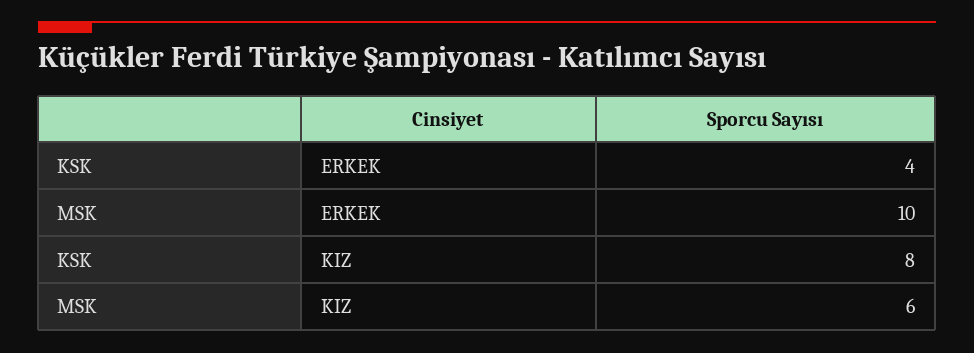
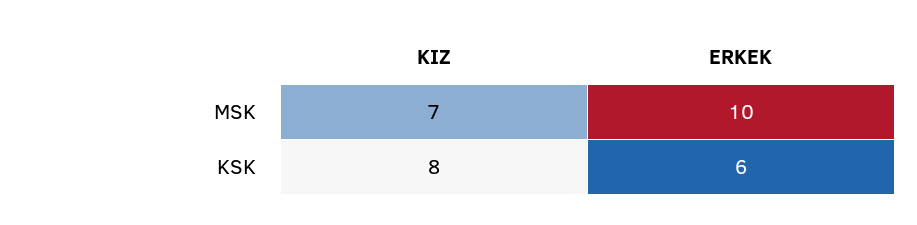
  {
    "KSK": {
-     "ERKEK": 4,
+     "ERKEK": 6,
      "KIZ": 8
    },
    "MSK": {
      "ERKEK": 10,
-     "KIZ": 6
+     "KIZ": 7
    }
  }

